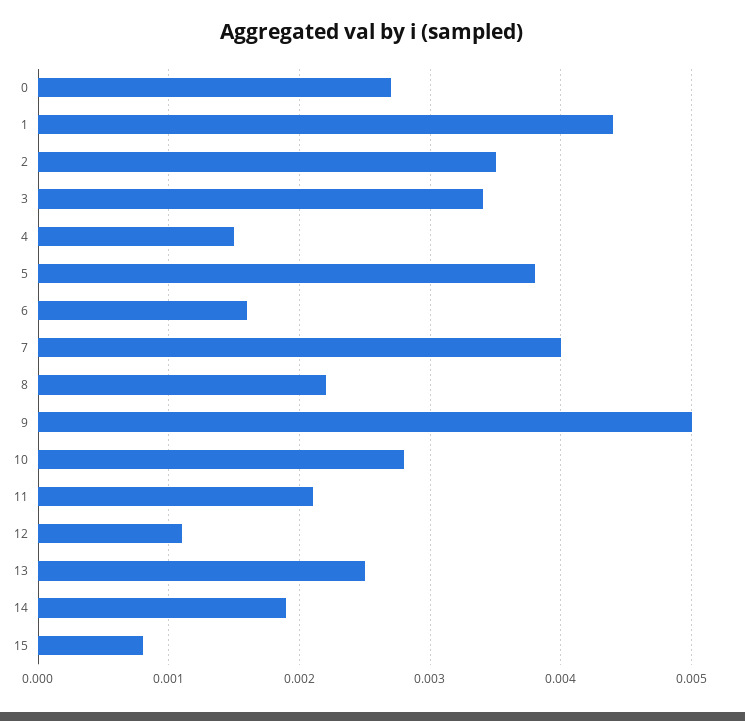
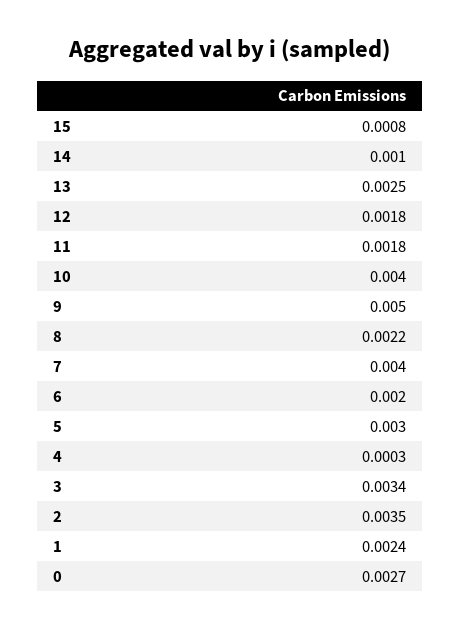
  {
    "0": 0.0027,
-   "1": 0.0044,
+   "1": 0.0024,
    "2": 0.0035,
    "3": 0.0034,
-   "4": 0.0015,
+   "4": 0.0003,
-   "5": 0.0038,
+   "5": 0.003,
-   "6": 0.0016,
+   "6": 0.002,
    "7": 0.004,
    "8": 0.0022,
    "9": 0.005,
-   "10": 0.0028,
+   "10": 0.004,
-   "11": 0.0021,
+   "11": 0.0018,
-   "12": 0.0011,
+   "12": 0.0018,
    "13": 0.0025,
-   "14": 0.0019,
+   "14": 0.001,
    "15": 0.0008
  }

